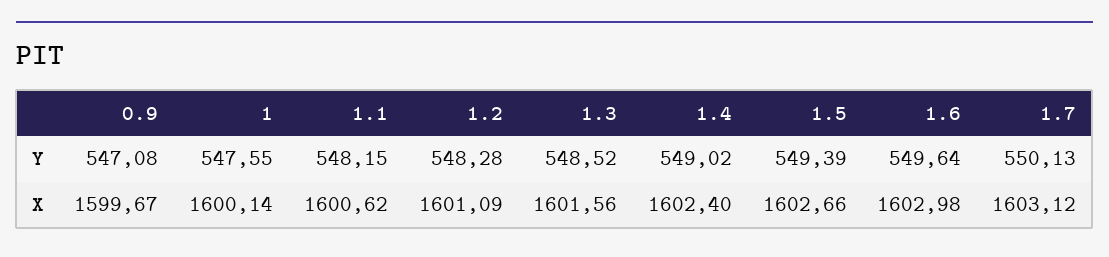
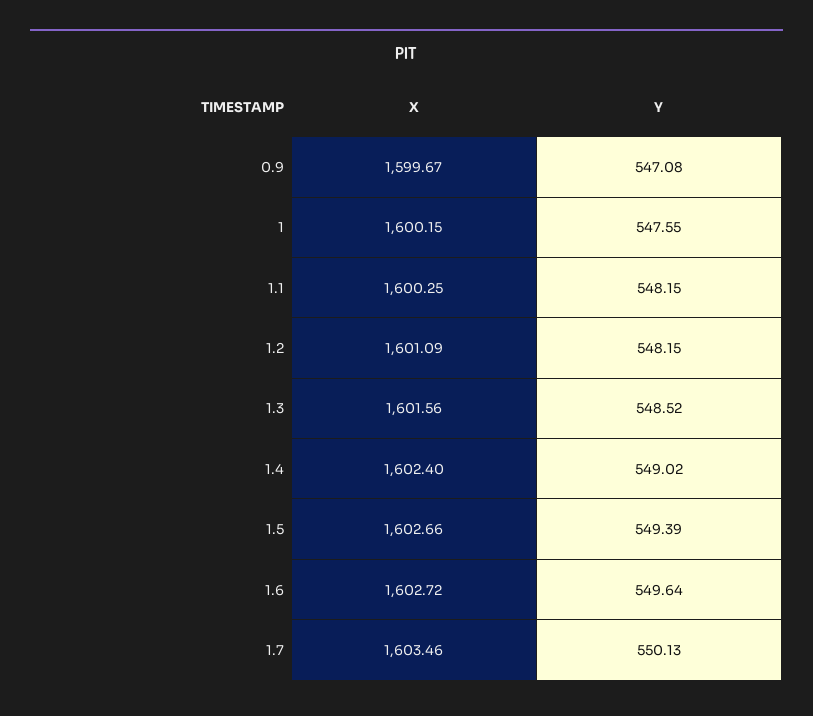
  {
    "0.9": {
      "Y": 547.08,
      "X": 1599.67
    },
    "1": {
      "Y": 547.55,
-     "X": 1600.14
+     "X": 1600.15
    },
    "1.1": {
      "Y": 548.15,
-     "X": 1600.62
+     "X": 1600.25
    },
    "1.2": {
-     "Y": 548.28,
+     "Y": 548.15,
      "X": 1601.09
    },
    "1.3": {
      "Y": 548.52,
      "X": 1601.56
    },
    "1.4": {
      "Y": 549.02,
      "X": 1602.4
    },
    "1.5": {
      "Y": 549.39,
      "X": 1602.66
    },
    "1.6": {
      "Y": 549.64,
-     "X": 1602.98
+     "X": 1602.72
    },
    "1.7": {
      "Y": 550.13,
-     "X": 1603.12
+     "X": 1603.46
    }
  }

